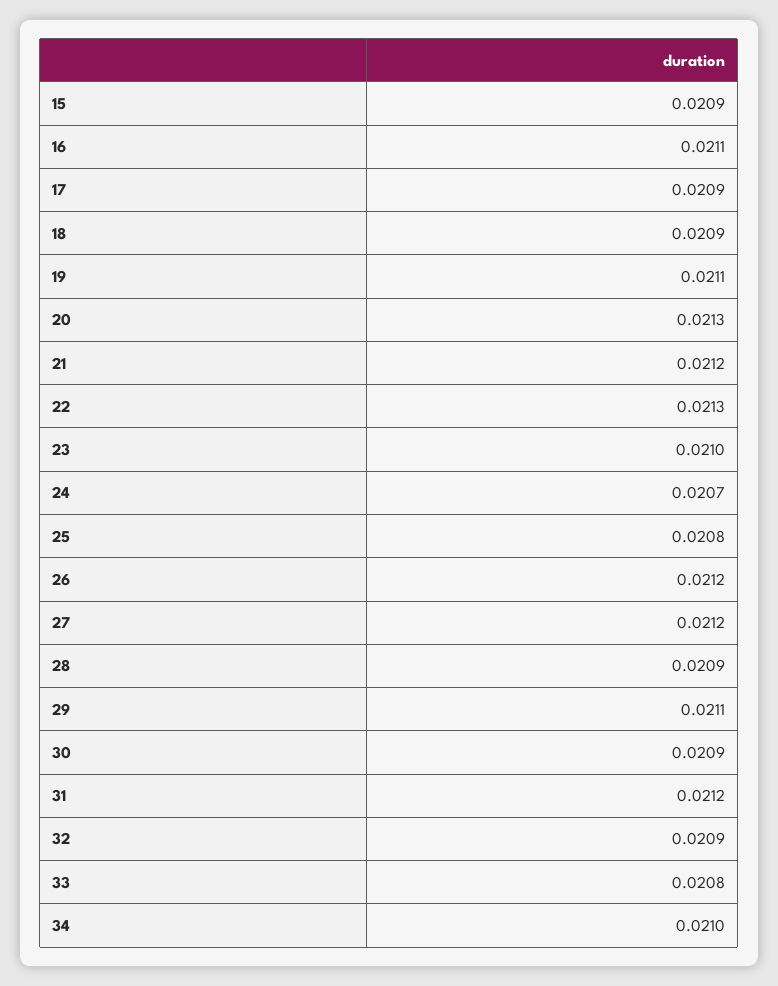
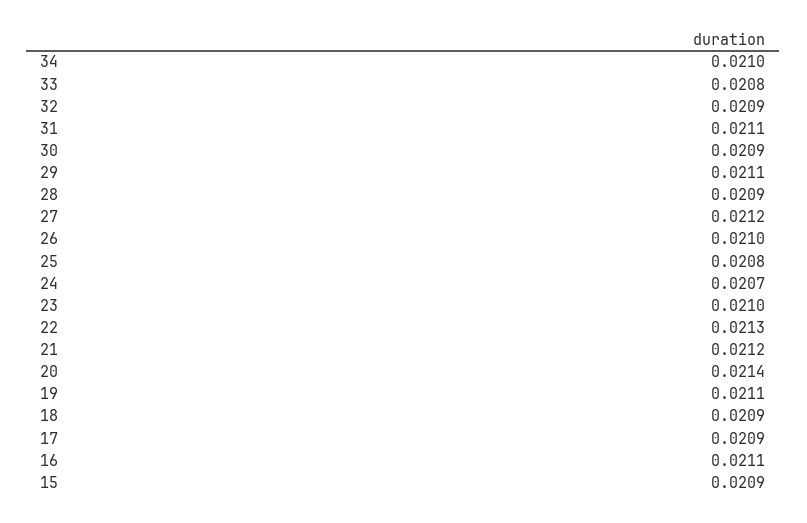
  {
    "15": 0.0209,
    "16": 0.0211,
    "17": 0.0209,
    "18": 0.0209,
    "19": 0.0211,
-   "20": 0.0213,
+   "20": 0.0214,
    "21": 0.0212,
    "22": 0.0213,
    "23": 0.021,
    "24": 0.0207,
    "25": 0.0208,
-   "26": 0.0212,
+   "26": 0.021,
    "27": 0.0212,
    "28": 0.0209,
    "29": 0.0211,
    "30": 0.0209,
-   "31": 0.0212,
+   "31": 0.0211,
    "32": 0.0209,
    "33": 0.0208,
    "34": 0.021
  }

